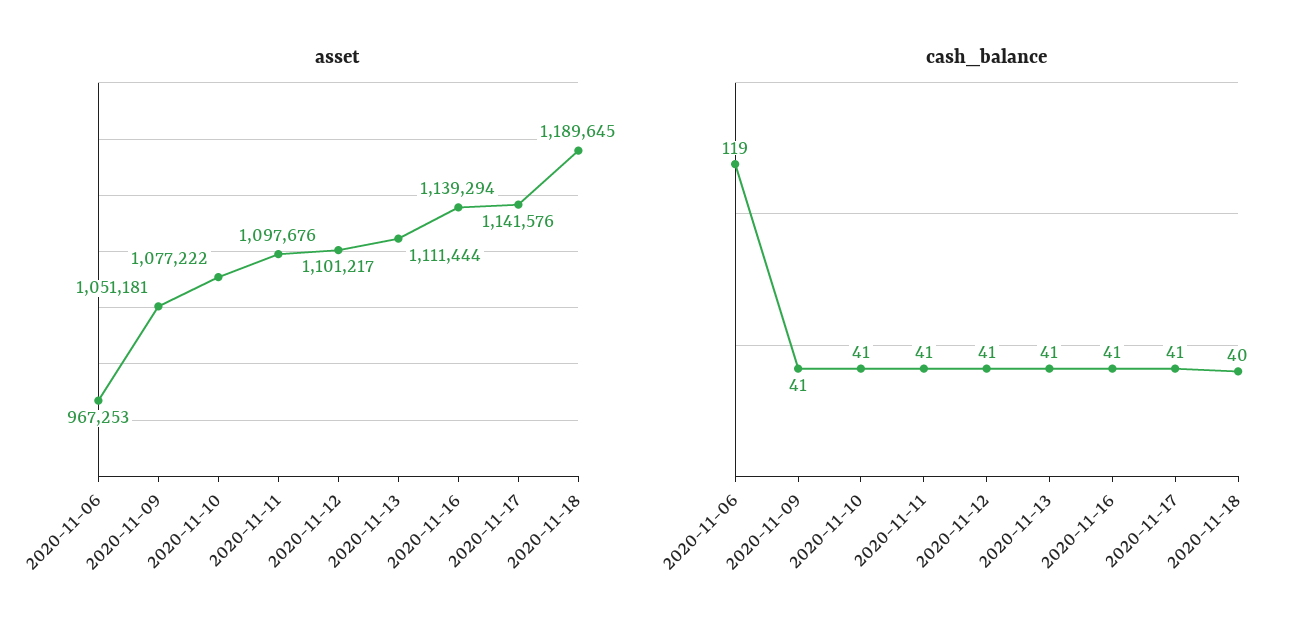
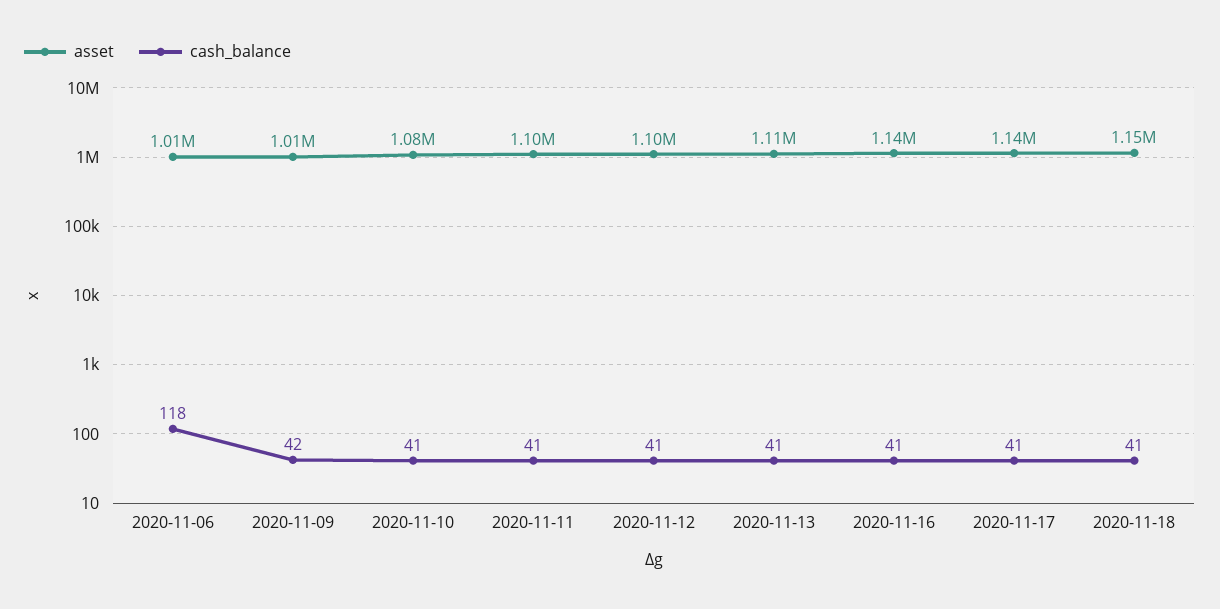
  {
    "asset": {
-     "2020-11-06": 967253,
+     "2020-11-06": 1010000,
-     "2020-11-09": 1051181,
+     "2020-11-09": 1010000,
      "2020-11-10": 1077222,
      "2020-11-11": 1097676,
      "2020-11-12": 1101217,
      "2020-11-13": 1111444,
      "2020-11-16": 1139294,
      "2020-11-17": 1141576,
-     "2020-11-18": 1189645
+     "2020-11-18": 1150000
    },
    "cash_balance": {
-     "2020-11-06": 119,
+     "2020-11-06": 118,
-     "2020-11-09": 41,
+     "2020-11-09": 42,
      "2020-11-10": 41,
      "2020-11-11": 41,
      "2020-11-12": 41,
      "2020-11-13": 41,
      "2020-11-16": 41,
      "2020-11-17": 41,
-     "2020-11-18": 40
+     "2020-11-18": 41
    }
  }

